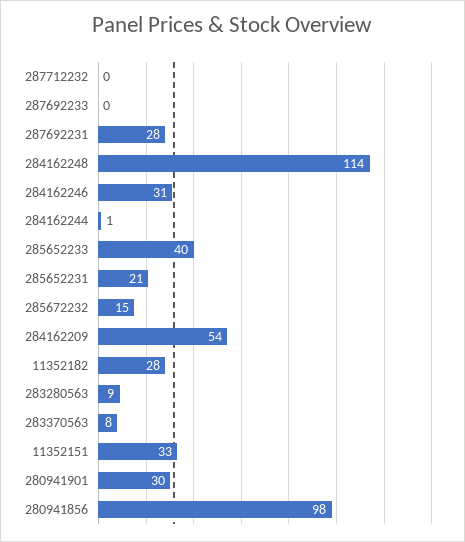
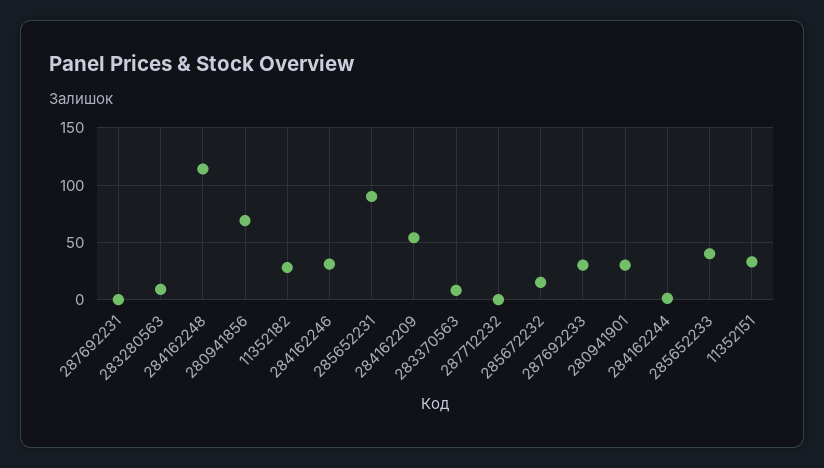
  {
    "287712232": 0,
-   "287692233": 0,
+   "287692233": 30,
-   "287692231": 28,
+   "287692231": 0,
    "284162248": 114,
    "284162246": 31,
    "284162244": 1,
    "285652233": 40,
-   "285652231": 21,
+   "285652231": 90,
    "285672232": 15,
    "284162209": 54,
    "11352182": 28,
    "283280563": 9,
    "283370563": 8,
    "11352151": 33,
    "280941901": 30,
-   "280941856": 98
+   "280941856": 70
  }

